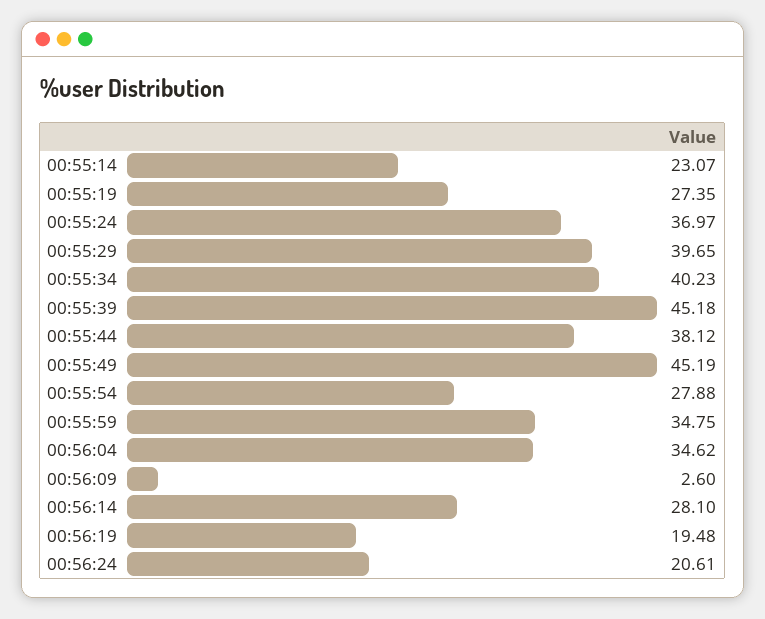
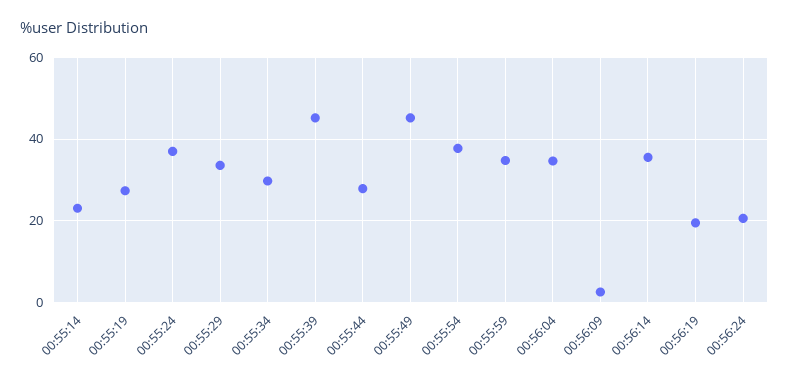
  {
    "00:55:14": 23.07,
    "00:55:19": 27.35,
    "00:55:24": 36.97,
-   "00:55:29": 39.65,
+   "00:55:29": 34,
-   "00:55:34": 40.23,
+   "00:55:34": 30,
    "00:55:39": 45.18,
-   "00:55:44": 38.12,
+   "00:55:44": 28,
    "00:55:49": 45.19,
-   "00:55:54": 27.88,
+   "00:55:54": 38,
    "00:55:59": 34.75,
    "00:56:04": 34.62,
    "00:56:09": 2.6,
-   "00:56:14": 28.1,
+   "00:56:14": 36,
    "00:56:19": 19.48,
    "00:56:24": 20.61
  }

